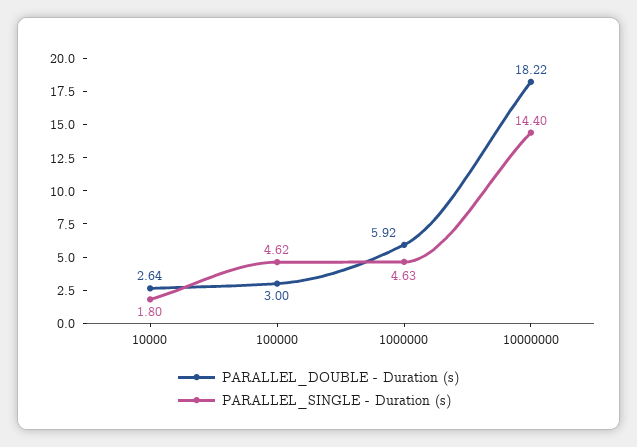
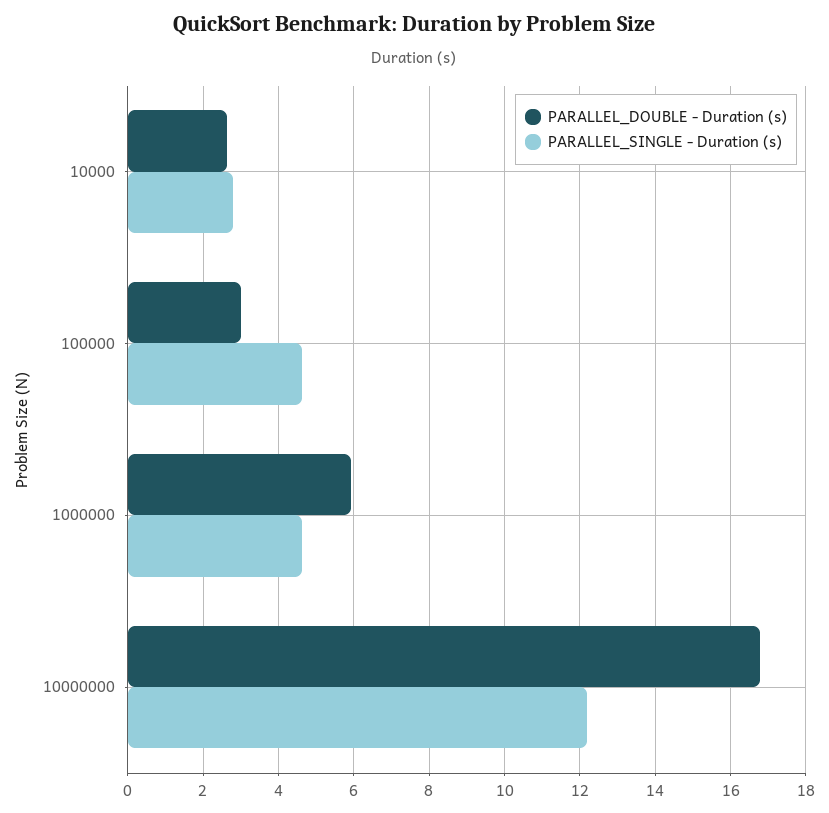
  {
    "PARALLEL_DOUBLE - Duration (s)": {
      "10000": 2.64,
      "100000": 3,
      "1000000": 5.92,
-     "10000000": 18.22
+     "10000000": 16.8
    },
    "PARALLEL_SINGLE - Duration (s)": {
-     "10000": 1.8,
+     "10000": 2.8,
      "100000": 4.62,
      "1000000": 4.63,
-     "10000000": 14.4
+     "10000000": 12.2
    }
  }

